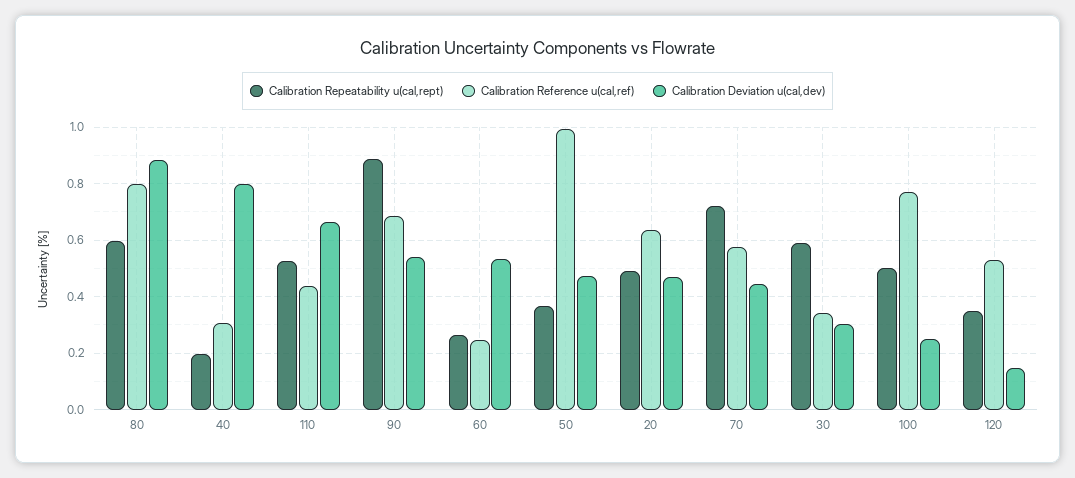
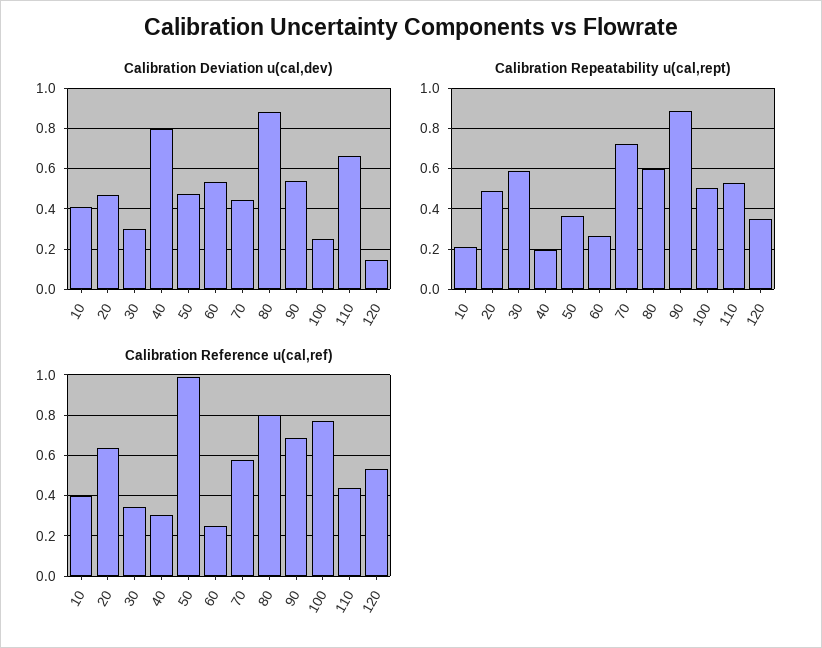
  {
    "Calibration Repeatability u(cal,rept)": {
      "80": 0.6,
      "40": 0.2,
      "110": 0.525,
      "90": 0.9,
      "60": 0.275,
      "50": 0.375,
      "20": 0.5,
      "70": 0.725,
      "30": 0.6,
      "100": 0.5,
-     "120": 0.35
+     "120": 0.35,
+     "10": 0.2
    },
    "Calibration Reference u(cal,ref)": {
      "80": 0.8,
      "40": 0.3,
      "110": 0.45,
      "90": 0.675,
      "60": 0.25,
      "50": 1,
      "20": 0.625,
      "70": 0.575,
      "30": 0.35,
      "100": 0.775,
-     "120": 0.525
+     "120": 0.525,
+     "10": 0.4
    },
    "Calibration Deviation u(cal,dev)": {
      "80": 0.875,
      "40": 0.8,
      "110": 0.675,
      "90": 0.55,
      "60": 0.525,
      "50": 0.475,
      "20": 0.475,
      "70": 0.45,
      "30": 0.3,
      "100": 0.25,
-     "120": 0.15
+     "120": 0.15,
+     "10": 0.4
    }
  }

